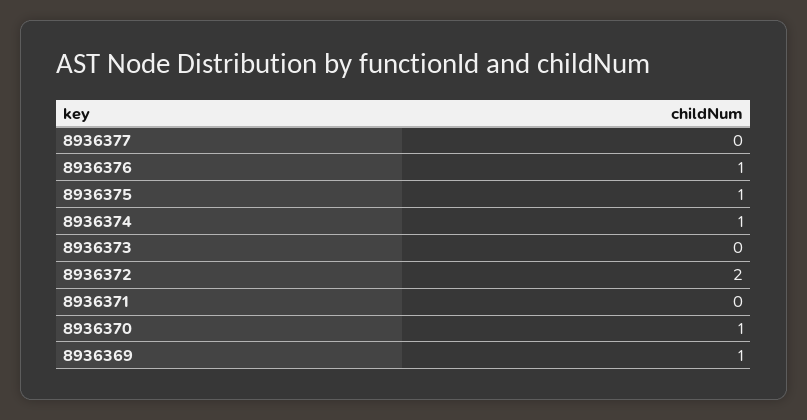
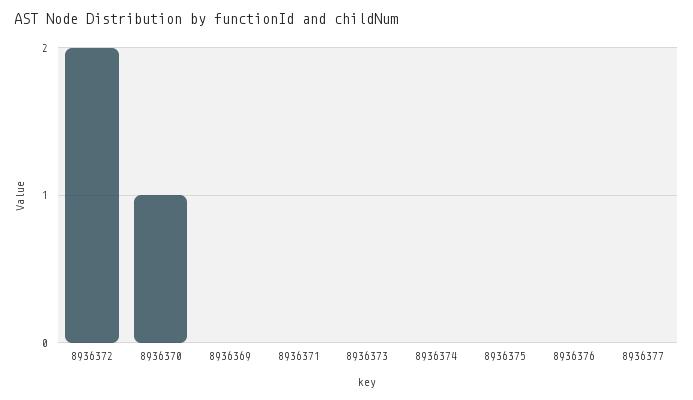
  {
    "8936377": 0,
-   "8936376": 1,
+   "8936376": 0,
-   "8936375": 1,
+   "8936375": 0,
-   "8936374": 1,
+   "8936374": 0,
    "8936373": 0,
    "8936372": 2,
    "8936371": 0,
    "8936370": 1,
-   "8936369": 1
+   "8936369": 0
  }

